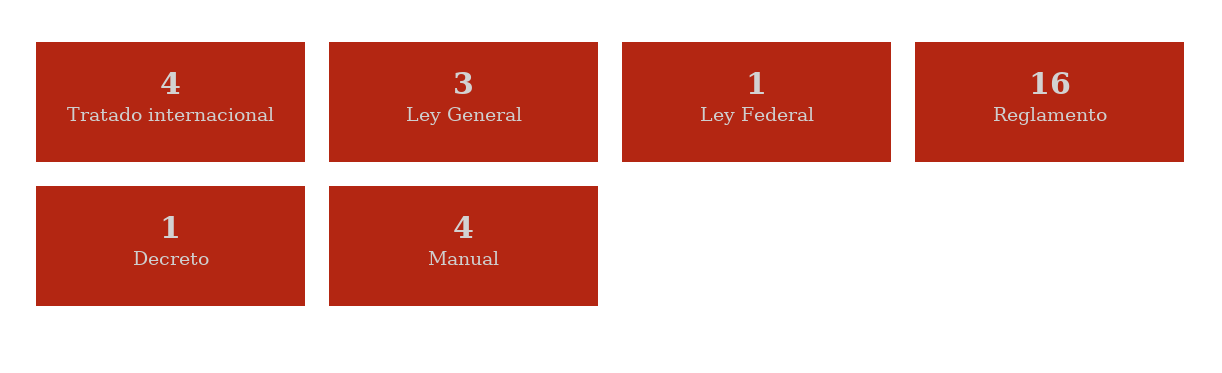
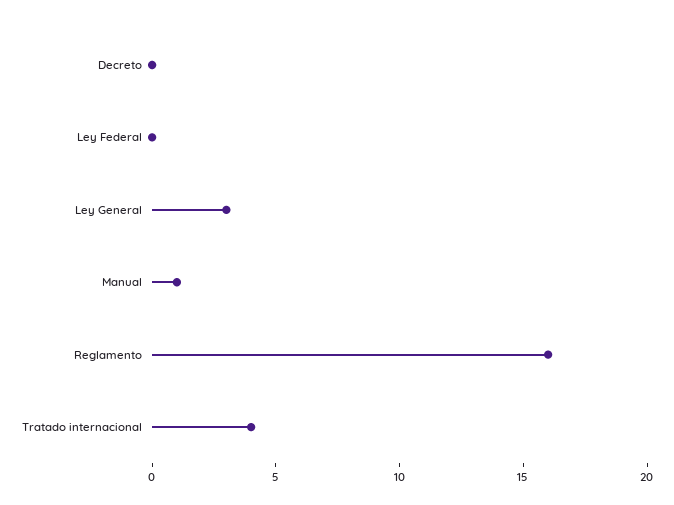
  {
    "Tratado internacional": 4,
    "Ley General": 3,
-   "Ley Federal": 1,
+   "Ley Federal": 0,
    "Reglamento": 16,
-   "Decreto": 1,
+   "Decreto": 0,
-   "Manual": 4
+   "Manual": 1
  }

